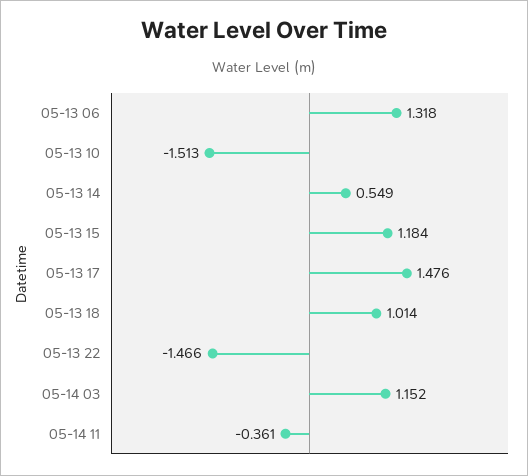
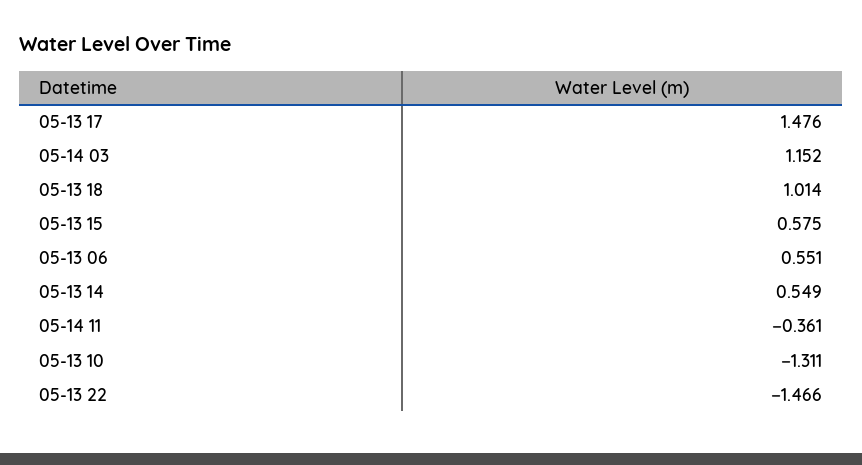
  {
-   "05-13 06": 1.318,
+   "05-13 06": 0.551,
-   "05-13 10": -1.513,
+   "05-13 10": -1.311,
    "05-13 14": 0.549,
-   "05-13 15": 1.184,
+   "05-13 15": 0.575,
    "05-13 17": 1.476,
    "05-13 18": 1.014,
    "05-13 22": -1.466,
    "05-14 03": 1.152,
    "05-14 11": -0.361
  }

